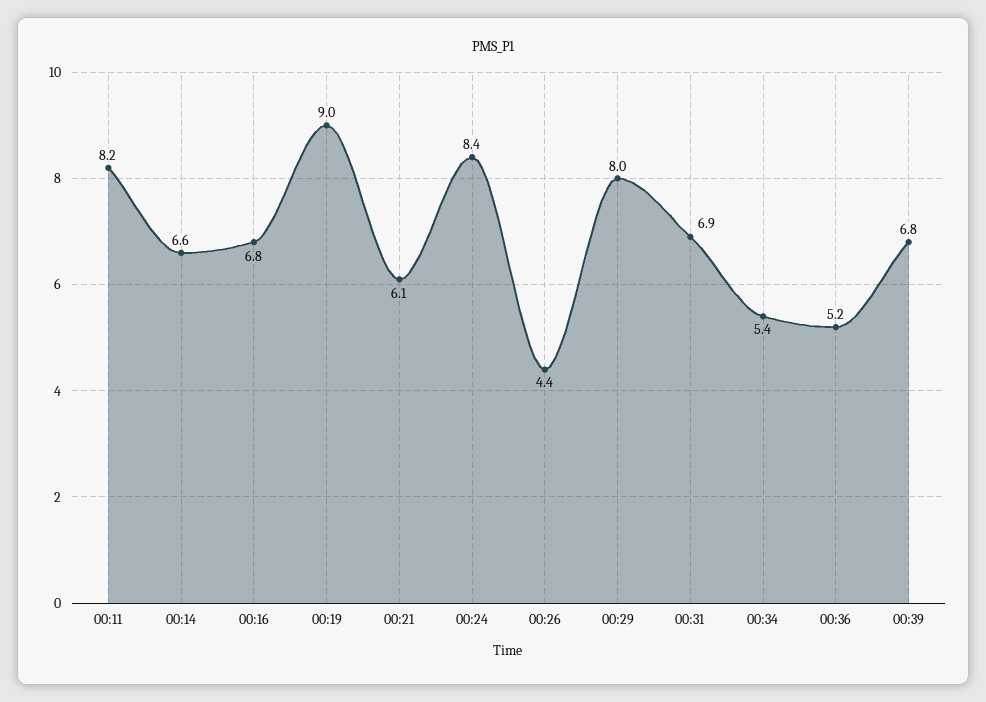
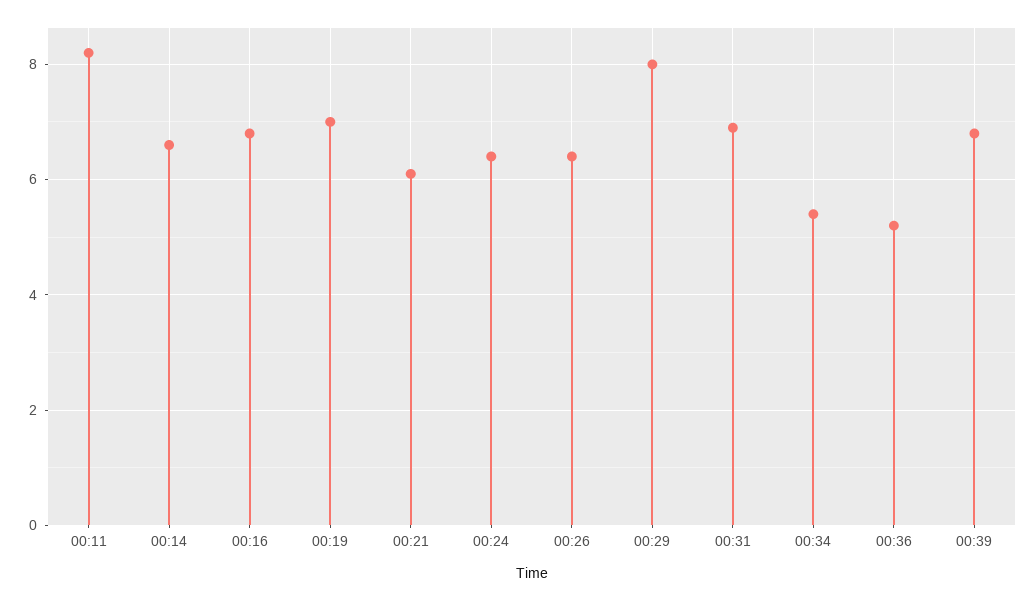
  {
    "00:11": 8.2,
    "00:14": 6.6,
    "00:16": 6.8,
-   "00:19": 9,
+   "00:19": 7,
    "00:21": 6.1,
-   "00:24": 8.4,
+   "00:24": 6.5,
-   "00:26": 4.4,
+   "00:26": 6.5,
    "00:29": 8,
    "00:31": 6.9,
    "00:34": 5.4,
    "00:36": 5.2,
    "00:39": 6.8
  }

